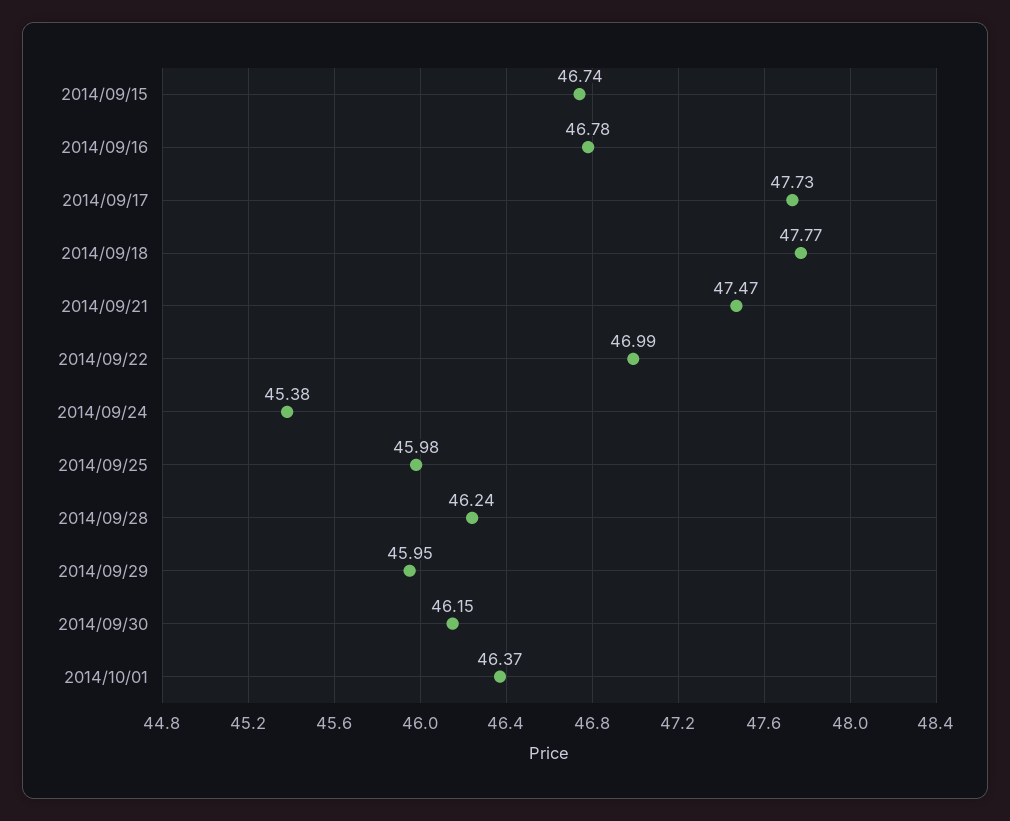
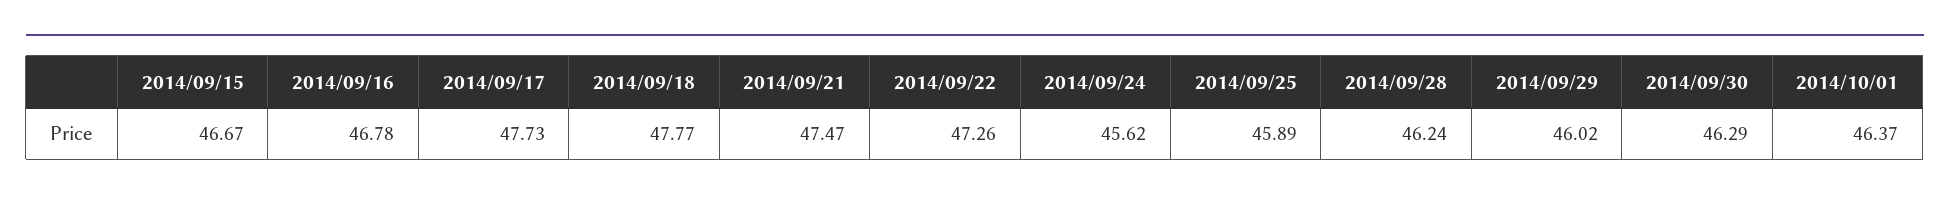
  {
-   "2014/09/15": 46.74,
+   "2014/09/15": 46.67,
    "2014/09/16": 46.78,
    "2014/09/17": 47.73,
    "2014/09/18": 47.77,
    "2014/09/21": 47.47,
-   "2014/09/22": 46.99,
+   "2014/09/22": 47.26,
-   "2014/09/24": 45.38,
+   "2014/09/24": 45.62,
-   "2014/09/25": 45.98,
+   "2014/09/25": 45.89,
    "2014/09/28": 46.24,
-   "2014/09/29": 45.95,
+   "2014/09/29": 46.02,
-   "2014/09/30": 46.15,
+   "2014/09/30": 46.29,
    "2014/10/01": 46.37
  }

